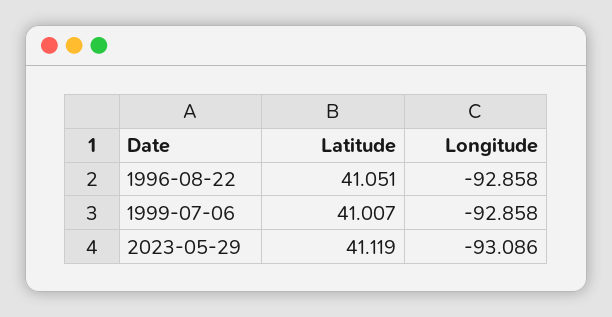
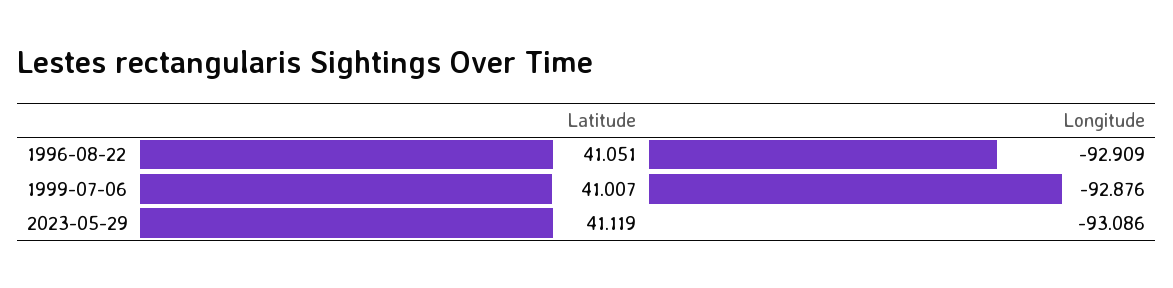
  {
    "Latitude": {
      "1996-08-22": 41.051,
      "1999-07-06": 41.007,
      "2023-05-29": 41.119
    },
    "Longitude": {
-     "1996-08-22": -92.858,
+     "1996-08-22": -92.909,
-     "1999-07-06": -92.858,
+     "1999-07-06": -92.876,
      "2023-05-29": -93.086
    }
  }

